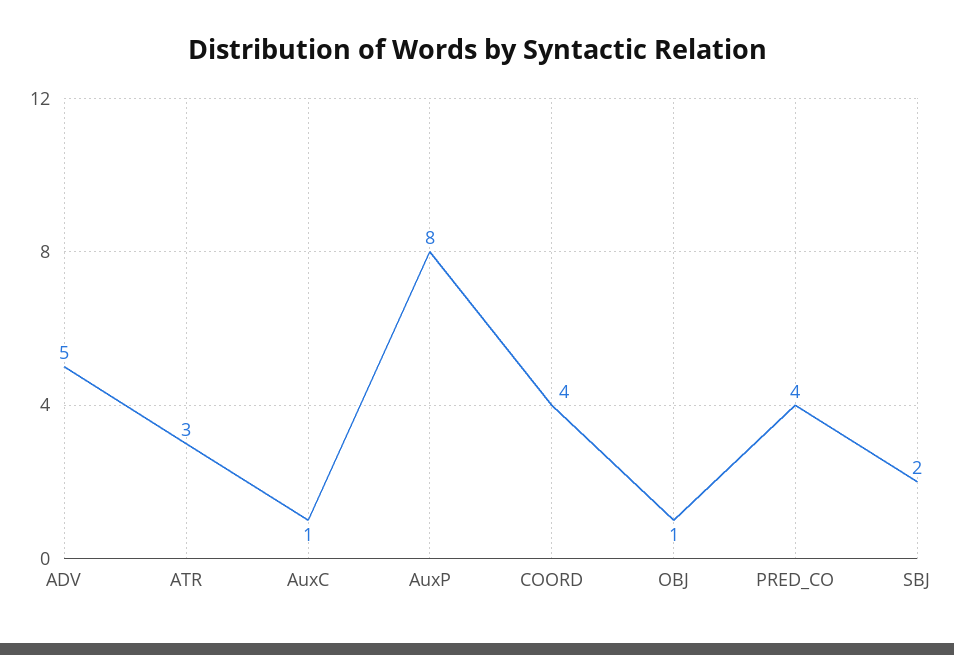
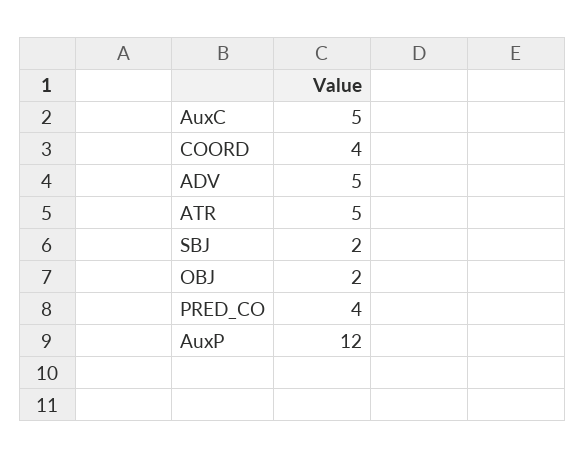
  {
    "ADV": 5,
-   "ATR": 3,
+   "ATR": 5,
-   "AuxC": 1,
+   "AuxC": 5,
-   "AuxP": 8,
+   "AuxP": 12,
    "COORD": 4,
-   "OBJ": 1,
+   "OBJ": 2,
    "PRED_CO": 4,
    "SBJ": 2
  }

